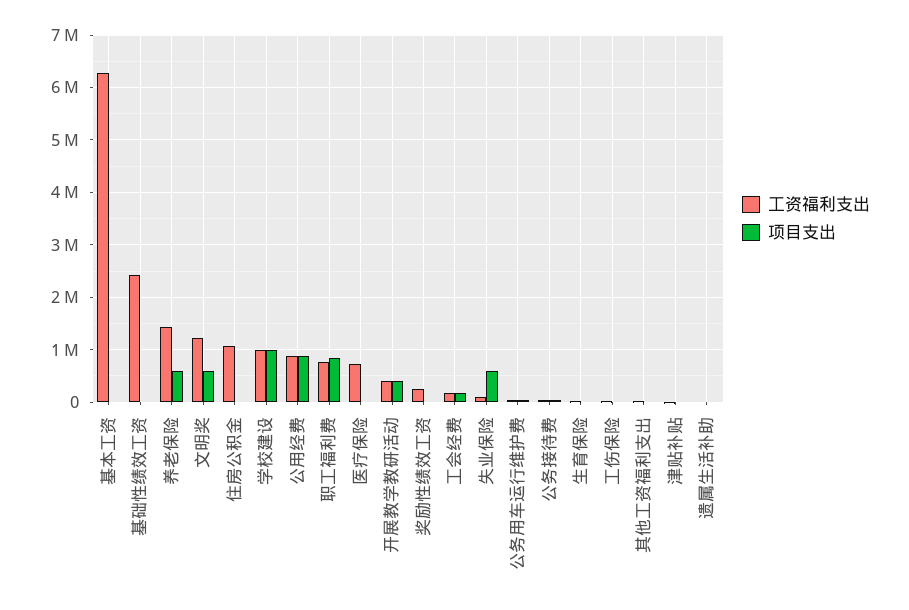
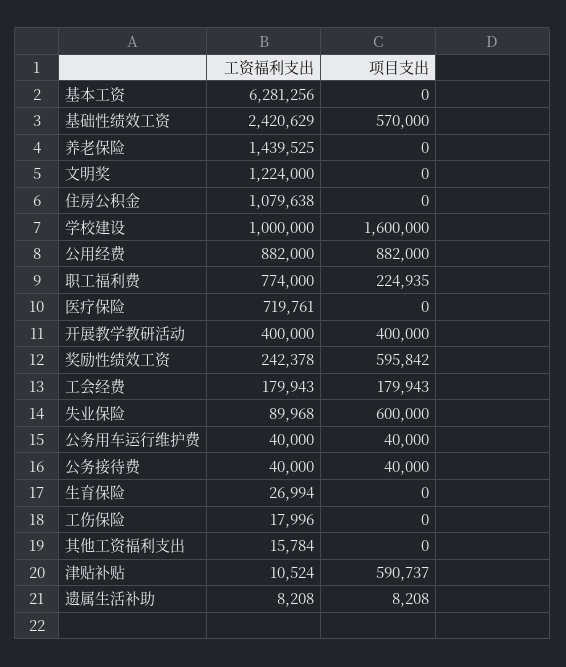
  {
    "工资福利支出": {
      "基本工资": 6281256,
      "基础性绩效工资": 2420629,
      "养老保险": 1439525,
      "文明奖": 1224000,
      "住房公积金": 1079638,
      "学校建设": 1000000,
      "公用经费": 882000,
      "职工福利费": 774000,
      "医疗保险": 719761,
      "开展教学教研活动": 400000,
      "奖励性绩效工资": 242378,
      "工会经费": 179943,
      "失业保险": 89968,
      "公务用车运行维护费": 40000,
      "公务接待费": 40000,
      "生育保险": 26994,
      "工伤保险": 17996,
      "其他工资福利支出": 15784,
      "津贴补贴": 10524,
      "遗属生活补助": 8208
    },
    "项目支出": {
      "基本工资": 0,
-     "基础性绩效工资": 0,
+     "基础性绩效工资": 570000,
-     "养老保险": 600000,
+     "养老保险": 0,
-     "文明奖": 600000,
+     "文明奖": 0,
      "住房公积金": 0,
-     "学校建设": 1000000,
+     "学校建设": 1600000,
      "公用经费": 882000,
-     "职工福利费": 800000,
+     "职工福利费": 224935,
      "医疗保险": 0,
      "开展教学教研活动": 400000,
-     "奖励性绩效工资": 0,
+     "奖励性绩效工资": 595842,
      "工会经费": 179943,
      "失业保险": 600000,
      "公务用车运行维护费": 40000,
      "公务接待费": 40000,
      "生育保险": 0,
      "工伤保险": 0,
      "其他工资福利支出": 0,
-     "津贴补贴": 0,
+     "津贴补贴": 590737,
      "遗属生活补助": 8208
    }
  }

